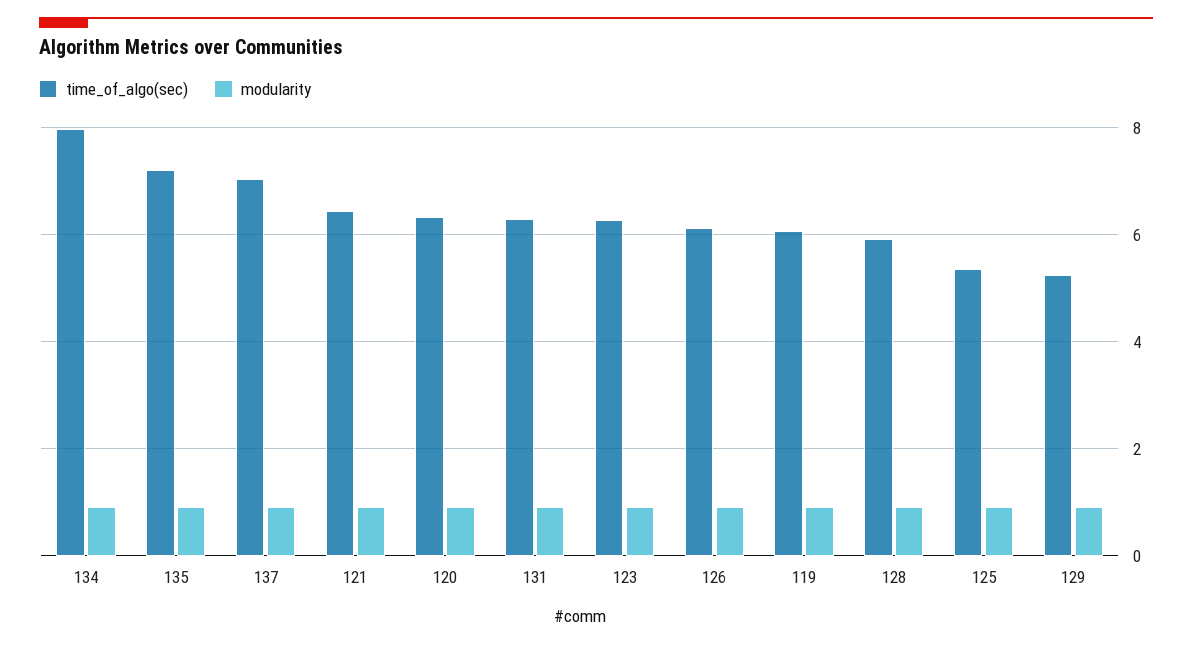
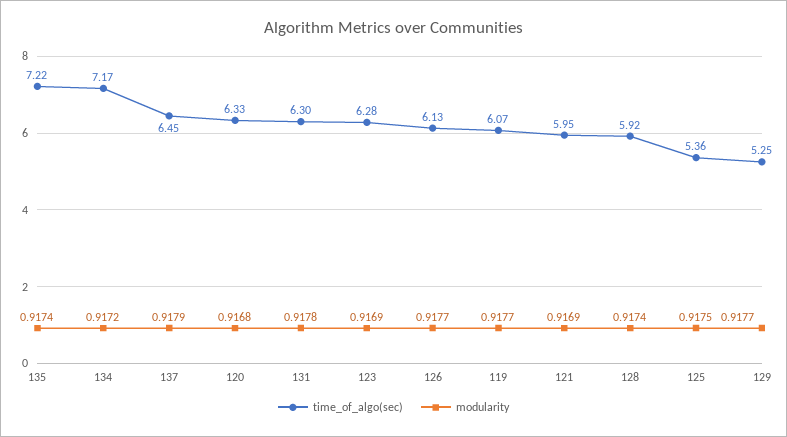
  {
    "time_of_algo(sec)": {
-     "134": 8,
+     "134": 7.17,
      "135": 7.22,
-     "137": 7,
+     "137": 6.45,
-     "121": 6.4,
+     "121": 5.95,
      "120": 6.33,
      "131": 6.3,
      "123": 6.28,
      "126": 6.13,
      "119": 6.07,
      "128": 5.92,
      "125": 5.36,
      "129": 5.25
    },
    "modularity": {
      "134": 0.9172,
      "135": 0.9174,
      "137": 0.9179,
      "121": 0.9169,
      "120": 0.9168,
      "131": 0.9178,
      "123": 0.9169,
      "126": 0.9177,
      "119": 0.9177,
      "128": 0.9174,
      "125": 0.9175,
      "129": 0.9177
    }
  }

